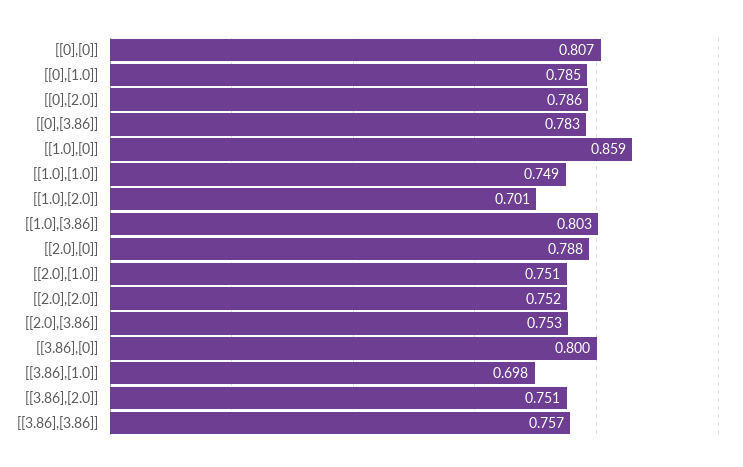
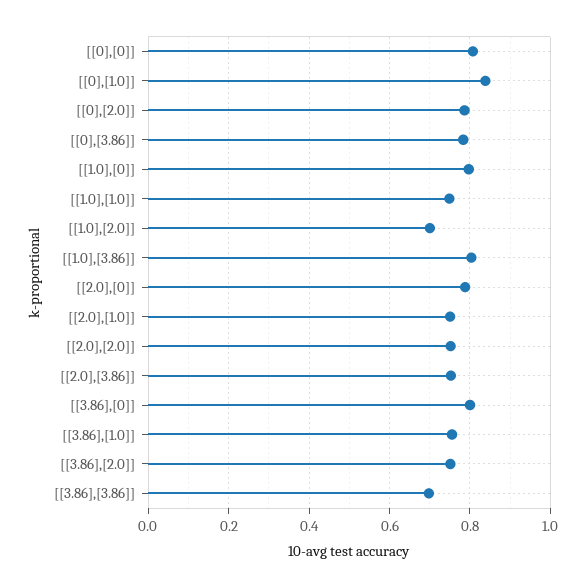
  {
    "[[0],[0]]": 0.807,
-   "[[0],[1.0]]": 0.785,
+   "[[0],[1.0]]": 0.84,
    "[[0],[2.0]]": 0.786,
    "[[0],[3.86]]": 0.783,
-   "[[1.0],[0]]": 0.859,
+   "[[1.0],[0]]": 0.8,
    "[[1.0],[1.0]]": 0.749,
    "[[1.0],[2.0]]": 0.701,
    "[[1.0],[3.86]]": 0.803,
    "[[2.0],[0]]": 0.788,
    "[[2.0],[1.0]]": 0.751,
    "[[2.0],[2.0]]": 0.752,
    "[[2.0],[3.86]]": 0.753,
    "[[3.86],[0]]": 0.8,
-   "[[3.86],[1.0]]": 0.698,
+   "[[3.86],[1.0]]": 0.76,
    "[[3.86],[2.0]]": 0.751,
-   "[[3.86],[3.86]]": 0.757
+   "[[3.86],[3.86]]": 0.7
  }

